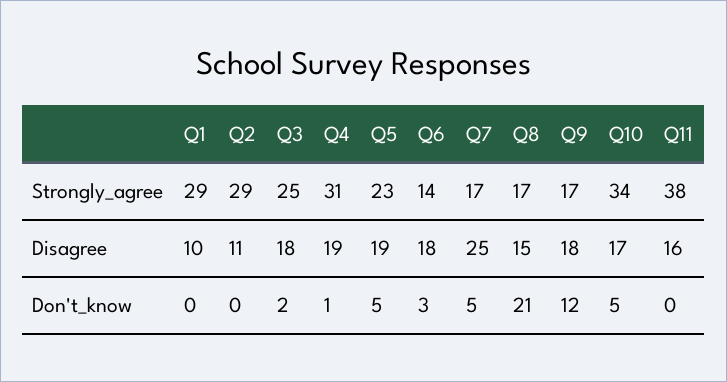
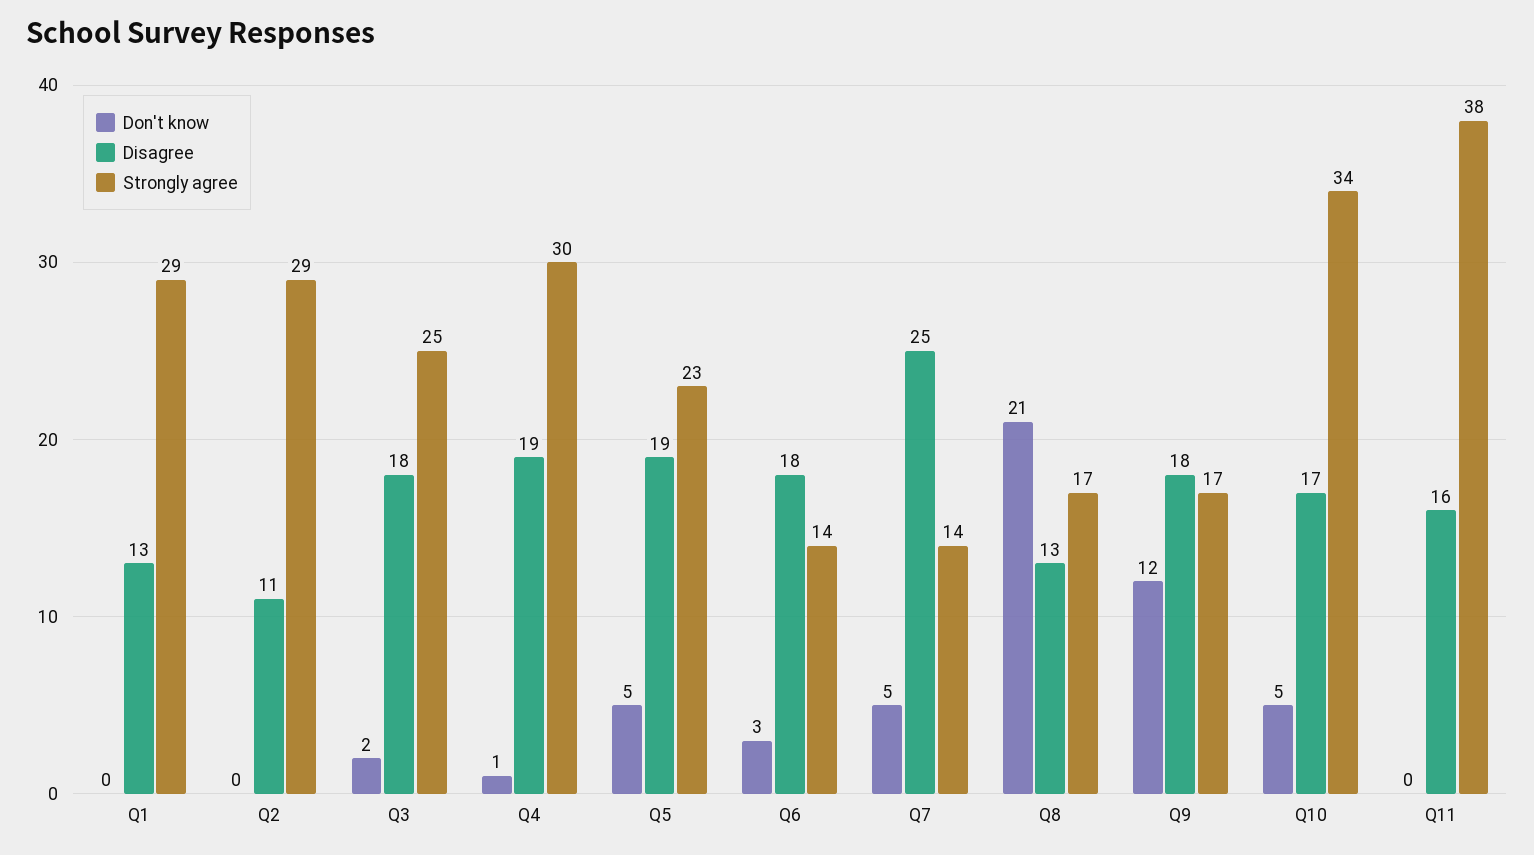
  {
    "Strongly_agree": {
      "Q1": 29,
      "Q2": 29,
      "Q3": 25,
-     "Q4": 31,
+     "Q4": 30,
      "Q5": 23,
      "Q6": 14,
-     "Q7": 17,
+     "Q7": 14,
      "Q8": 17,
      "Q9": 17,
      "Q10": 34,
      "Q11": 38
    },
    "Disagree": {
-     "Q1": 10,
+     "Q1": 13,
      "Q2": 11,
      "Q3": 18,
      "Q4": 19,
      "Q5": 19,
      "Q6": 18,
      "Q7": 25,
-     "Q8": 15,
+     "Q8": 13,
      "Q9": 18,
      "Q10": 17,
      "Q11": 16
    },
    "Don't_know": {
      "Q1": 0,
      "Q2": 0,
      "Q3": 2,
      "Q4": 1,
      "Q5": 5,
      "Q6": 3,
      "Q7": 5,
      "Q8": 21,
      "Q9": 12,
      "Q10": 5,
      "Q11": 0
    }
  }

